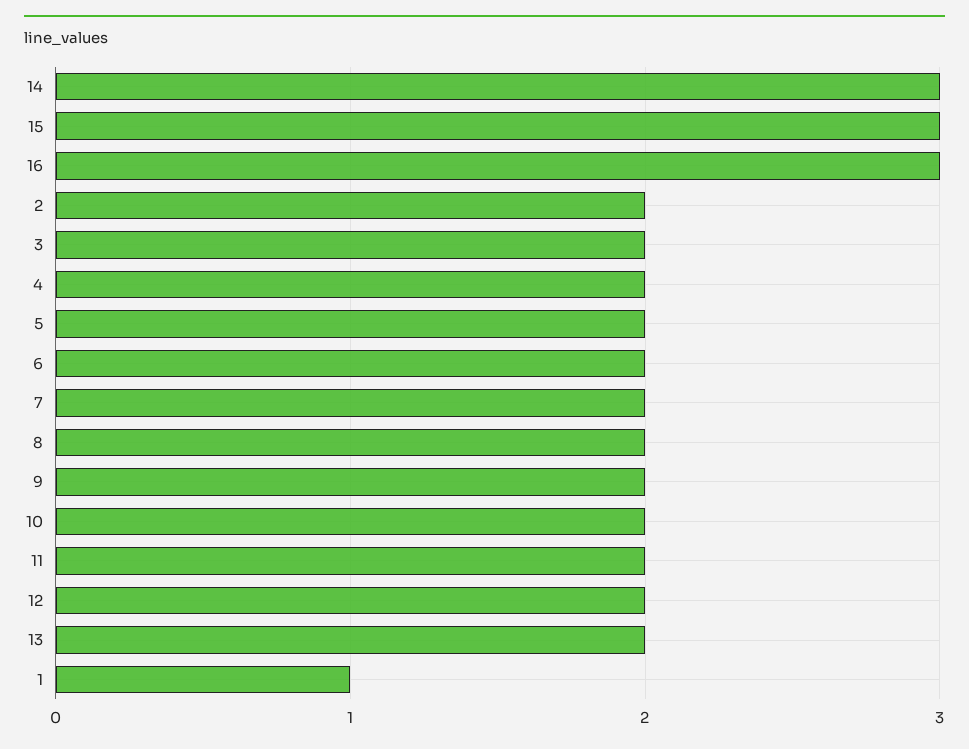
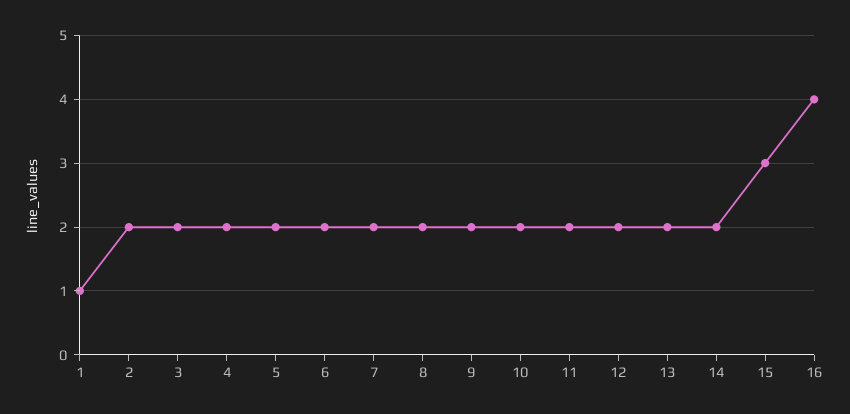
  {
-   "14": 3,
+   "14": 2,
    "15": 3,
-   "16": 3,
+   "16": 4,
    "2": 2,
    "3": 2,
    "4": 2,
    "5": 2,
    "6": 2,
    "7": 2,
    "8": 2,
    "9": 2,
    "10": 2,
    "11": 2,
    "12": 2,
    "13": 2,
    "1": 1
  }

